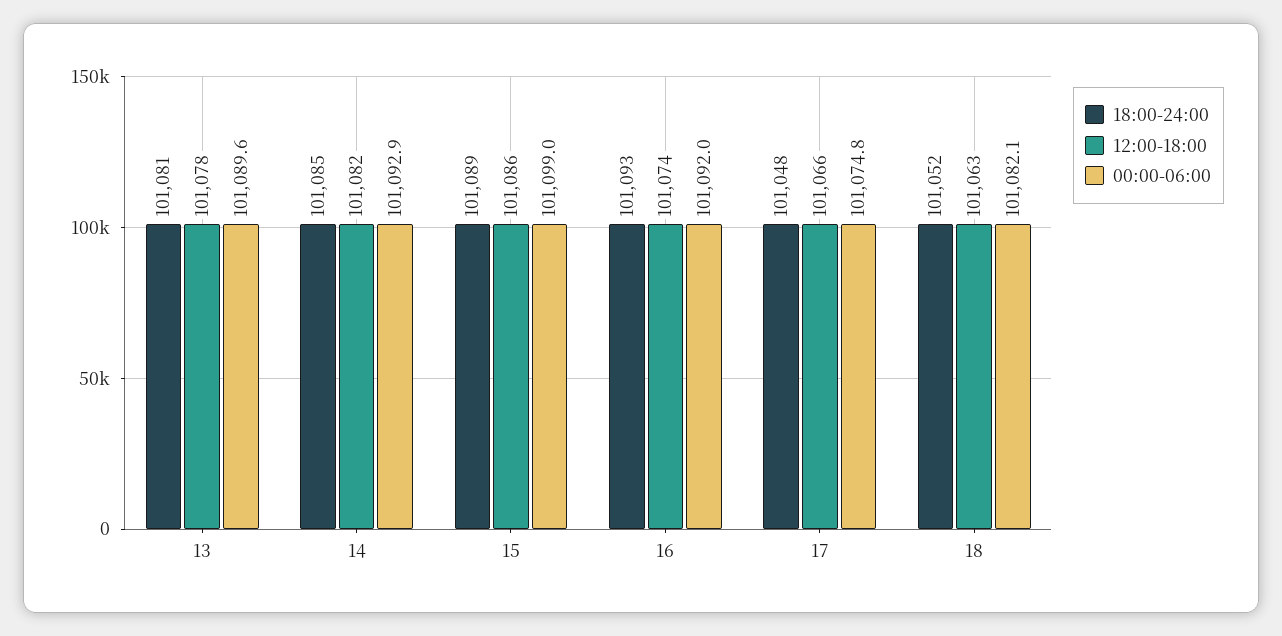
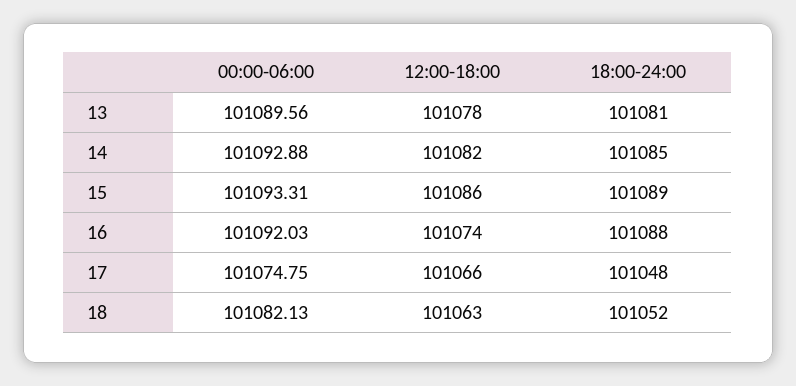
  {
    "18:00-24:00": {
      "13": 101081,
      "14": 101085,
      "15": 101089,
-     "16": 101093,
+     "16": 101088,
      "17": 101048,
      "18": 101052
    },
    "12:00-18:00": {
      "13": 101078,
      "14": 101082,
      "15": 101086,
      "16": 101074,
      "17": 101066,
      "18": 101063
    },
    "00:00-06:00": {
      "13": 101089.56,
      "14": 101092.88,
-     "15": 101099,
+     "15": 101093.31,
      "16": 101092.03,
      "17": 101074.75,
      "18": 101082.13
    }
  }

